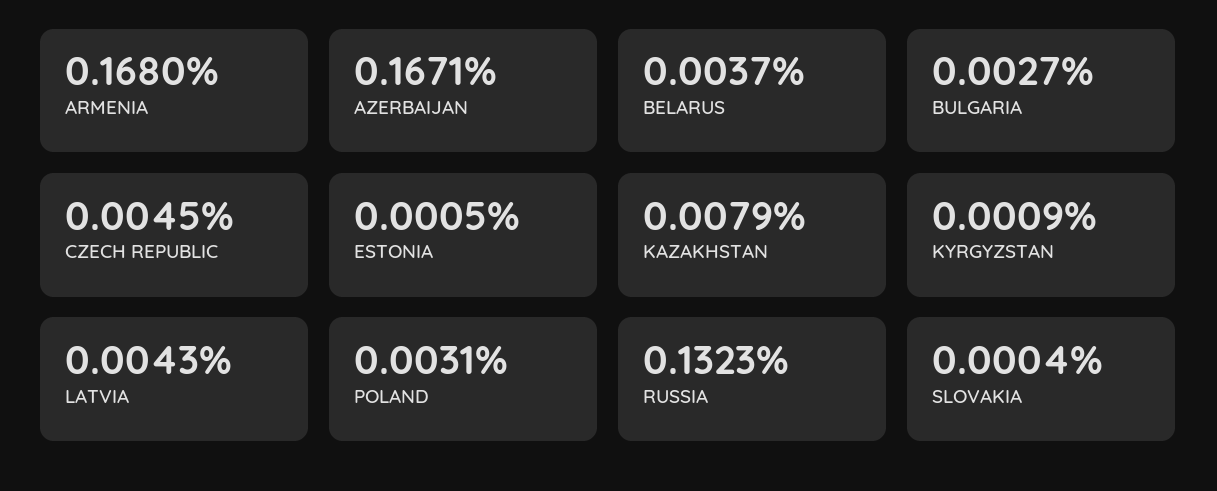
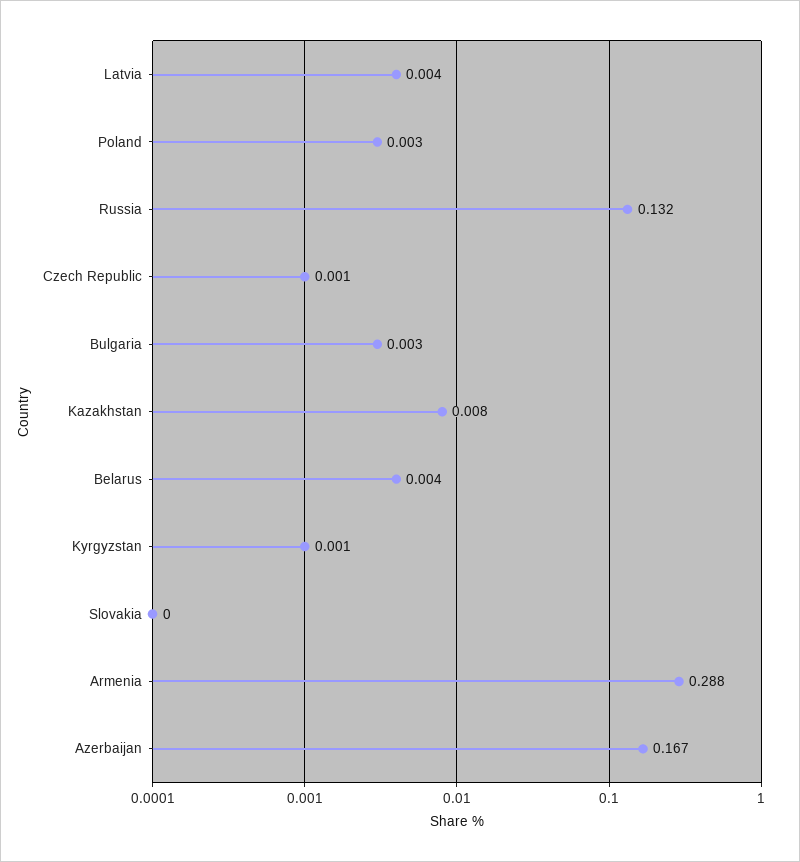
  {
-   "ARMENIA": 0.168,
+   "ARMENIA": 0.288,
    "AZERBAIJAN": 0.1671,
    "BELARUS": 0.0037,
    "BULGARIA": 0.0027,
-   "CZECH REPUBLIC": 0.0045,
+   "CZECH REPUBLIC": 0.001,
-   "ESTONIA": 0.0005,
    "KAZAKHSTAN": 0.0079,
    "KYRGYZSTAN": 0.0009,
    "LATVIA": 0.0043,
    "POLAND": 0.0031,
    "RUSSIA": 0.1323,
    "SLOVAKIA": 0.0004
  }

